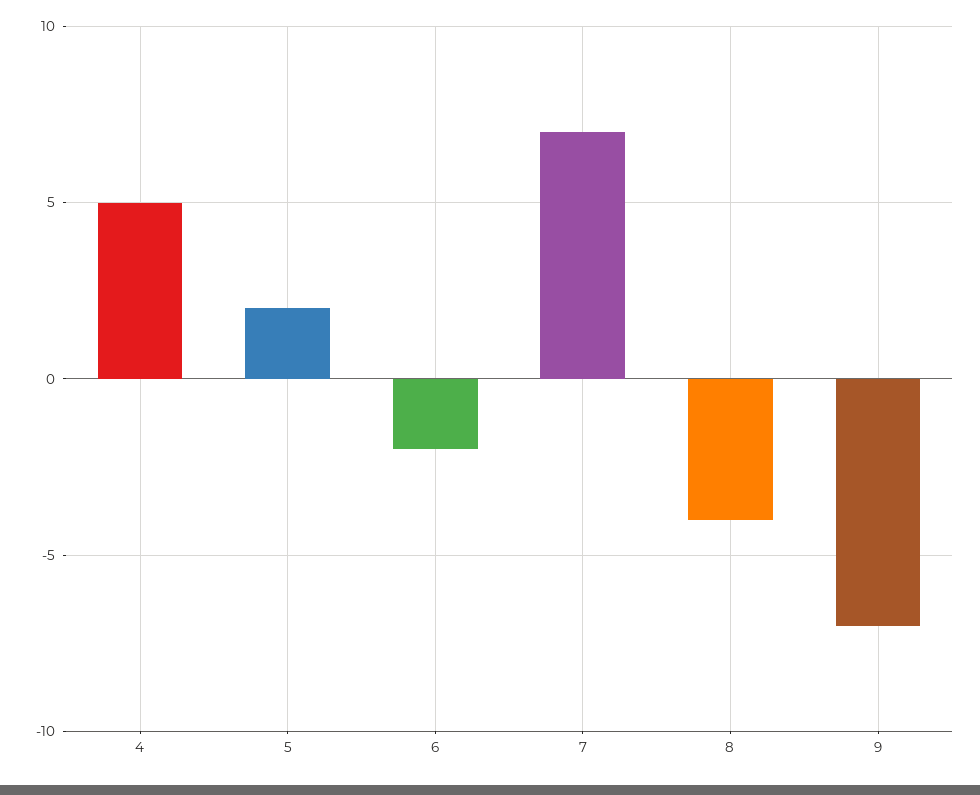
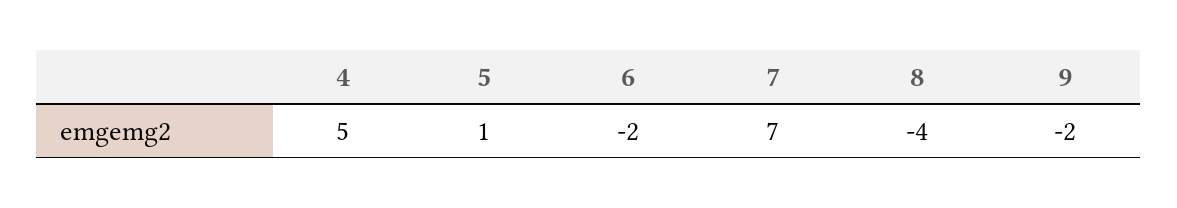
  {
    "4": 5,
-   "5": 2,
+   "5": 1,
    "6": -2,
    "7": 7,
    "8": -4,
-   "9": -7
+   "9": -2
  }

